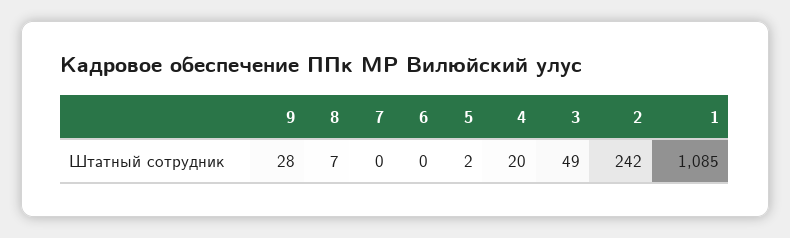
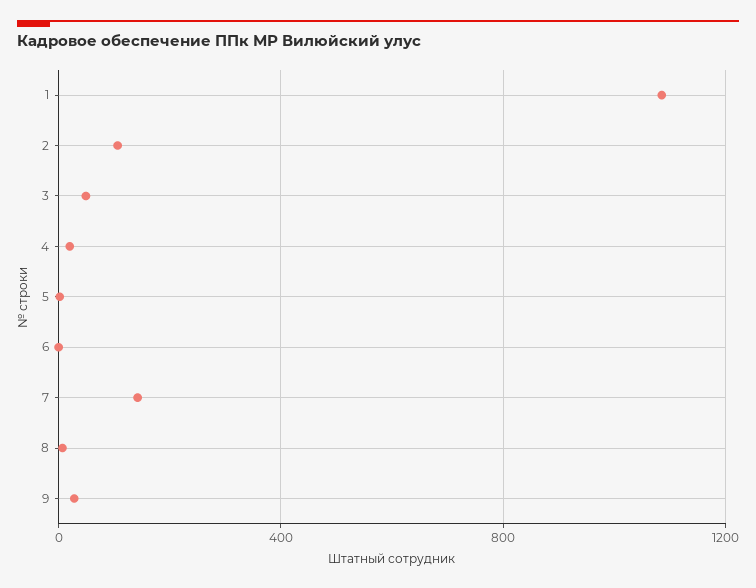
  {
    "9": 28,
    "8": 7,
-   "7": 0,
+   "7": 150,
    "6": 0,
    "5": 2,
    "4": 20,
    "3": 49,
-   "2": 242,
+   "2": 100,
    "1": 1085
  }

